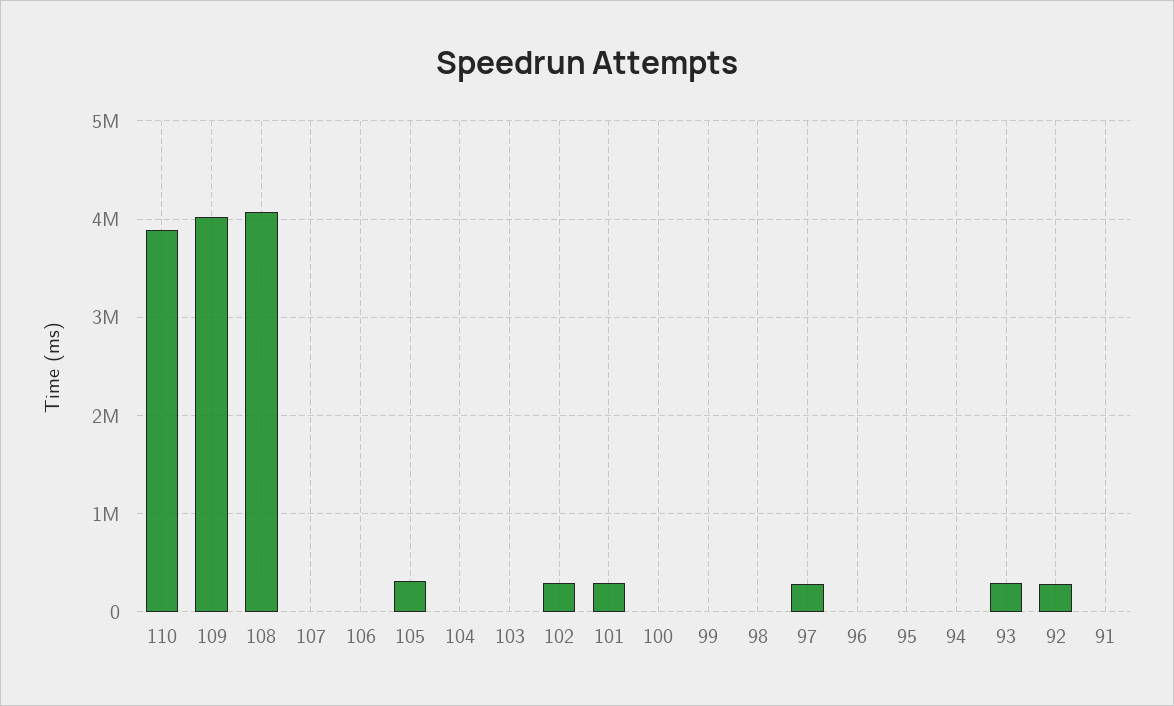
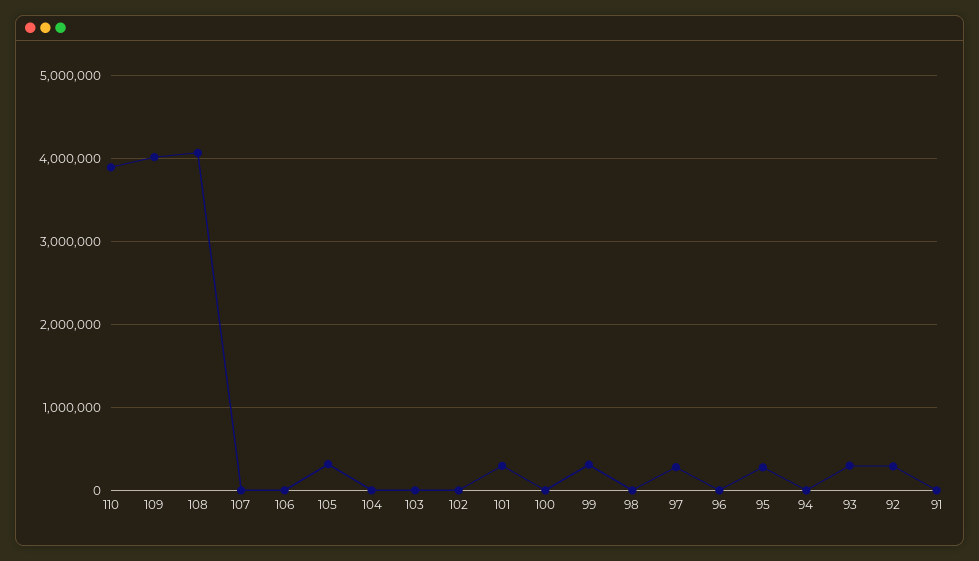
  {
    "110": 3900000,
    "109": 4000000,
    "108": 4100000,
    "107": 0,
    "106": 0,
    "105": 300000,
    "104": 0,
    "103": 0,
-   "102": 300000,
+   "102": 0,
    "101": 300000,
    "100": 0,
-   "99": 0,
+   "99": 300000,
    "98": 0,
    "97": 300000,
    "96": 0,
-   "95": 0,
+   "95": 300000,
    "94": 0,
    "93": 300000,
    "92": 300000,
    "91": 0
  }

